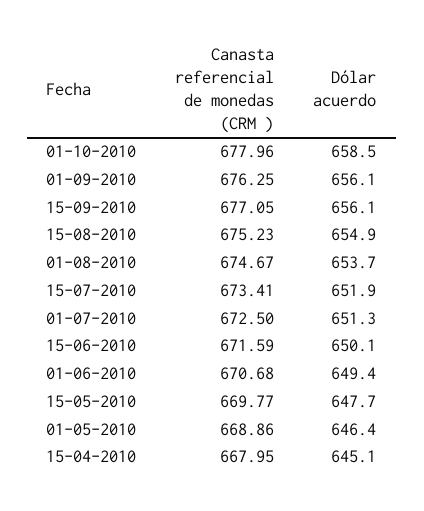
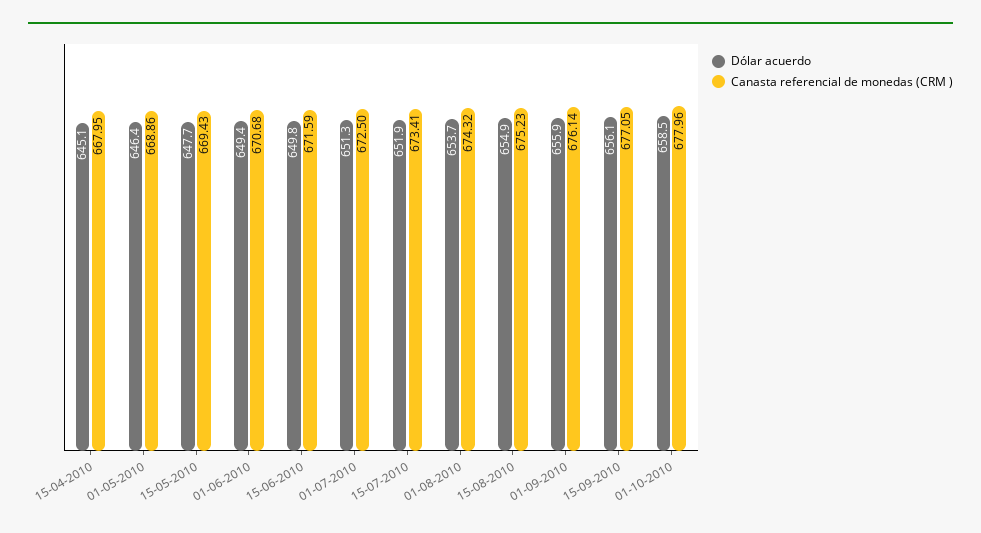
  {
    "Canasta referencial de monedas (CRM )": {
      "01-10-2010": 677.96,
-     "01-09-2010": 676.25,
+     "01-09-2010": 676.14,
      "15-09-2010": 677.05,
      "15-08-2010": 675.23,
-     "01-08-2010": 674.67,
+     "01-08-2010": 674.32,
      "15-07-2010": 673.41,
      "01-07-2010": 672.5,
      "15-06-2010": 671.59,
      "01-06-2010": 670.68,
-     "15-05-2010": 669.77,
+     "15-05-2010": 669.43,
      "01-05-2010": 668.86,
      "15-04-2010": 667.95
    },
    "Dólar acuerdo": {
      "01-10-2010": 658.5,
-     "01-09-2010": 656.1,
+     "01-09-2010": 655.9,
      "15-09-2010": 656.1,
      "15-08-2010": 654.9,
      "01-08-2010": 653.7,
      "15-07-2010": 651.9,
      "01-07-2010": 651.3,
-     "15-06-2010": 650.1,
+     "15-06-2010": 649.8,
      "01-06-2010": 649.4,
      "15-05-2010": 647.7,
      "01-05-2010": 646.4,
      "15-04-2010": 645.1
    }
  }

